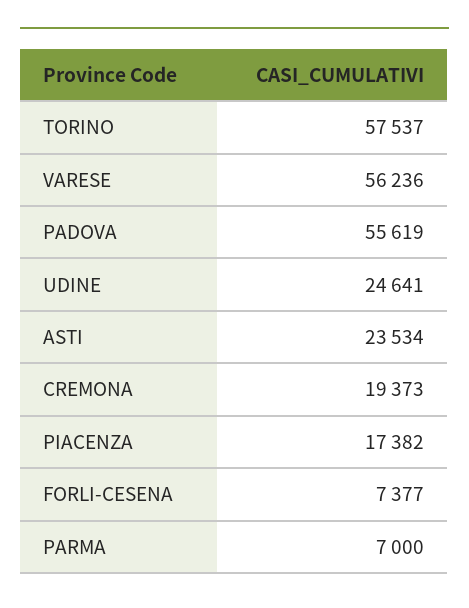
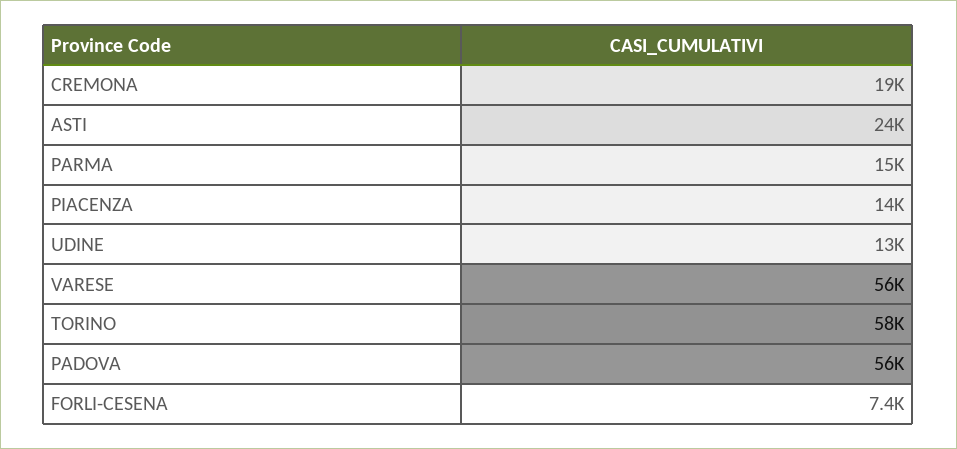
  {
    "TORINO": 57537,
    "VARESE": 56236,
    "PADOVA": 55619,
-   "UDINE": 24641,
+   "UDINE": 13000,
    "ASTI": 23534,
    "CREMONA": 19373,
-   "PIACENZA": 17382,
+   "PIACENZA": 14000,
    "FORLI-CESENA": 7377,
-   "PARMA": 7000
+   "PARMA": 15000
  }

